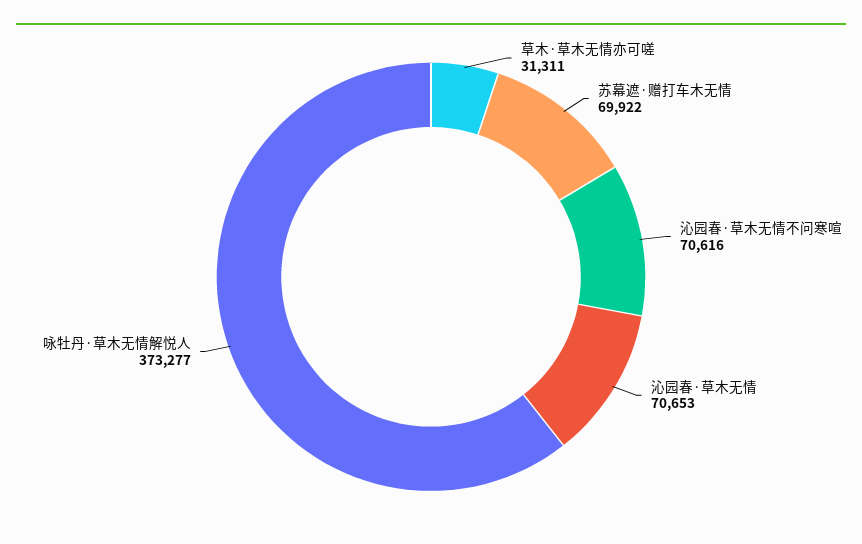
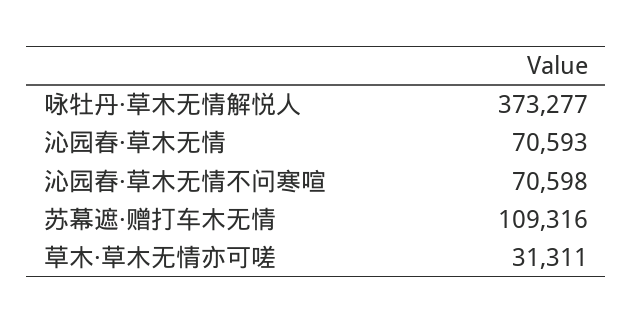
  {
    "草木·草木无情亦可嗟": 31311,
-   "苏幕遮·赠打车木无情": 69922,
+   "苏幕遮·赠打车木无情": 109316,
-   "沁园春·草木无情不问寒喧": 70616,
+   "沁园春·草木无情不问寒喧": 70598,
-   "沁园春·草木无情": 70653,
+   "沁园春·草木无情": 70593,
    "咏牡丹·草木无情解悦人": 373277
  }

